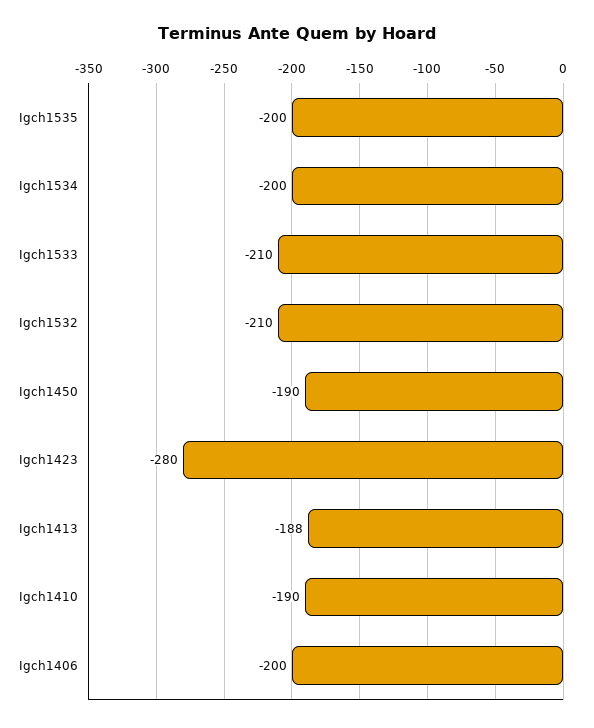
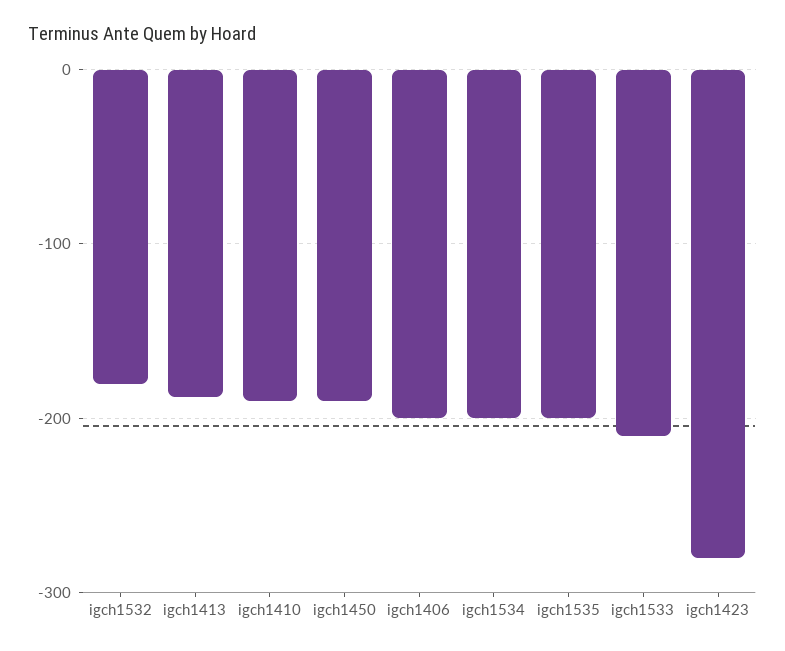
  {
    "Igch1535": -200,
    "Igch1534": -200,
    "Igch1533": -210,
-   "Igch1532": -210,
+   "Igch1532": -180,
    "Igch1450": -190,
    "Igch1423": -280,
    "Igch1413": -188,
    "Igch1410": -190,
    "Igch1406": -200
  }

